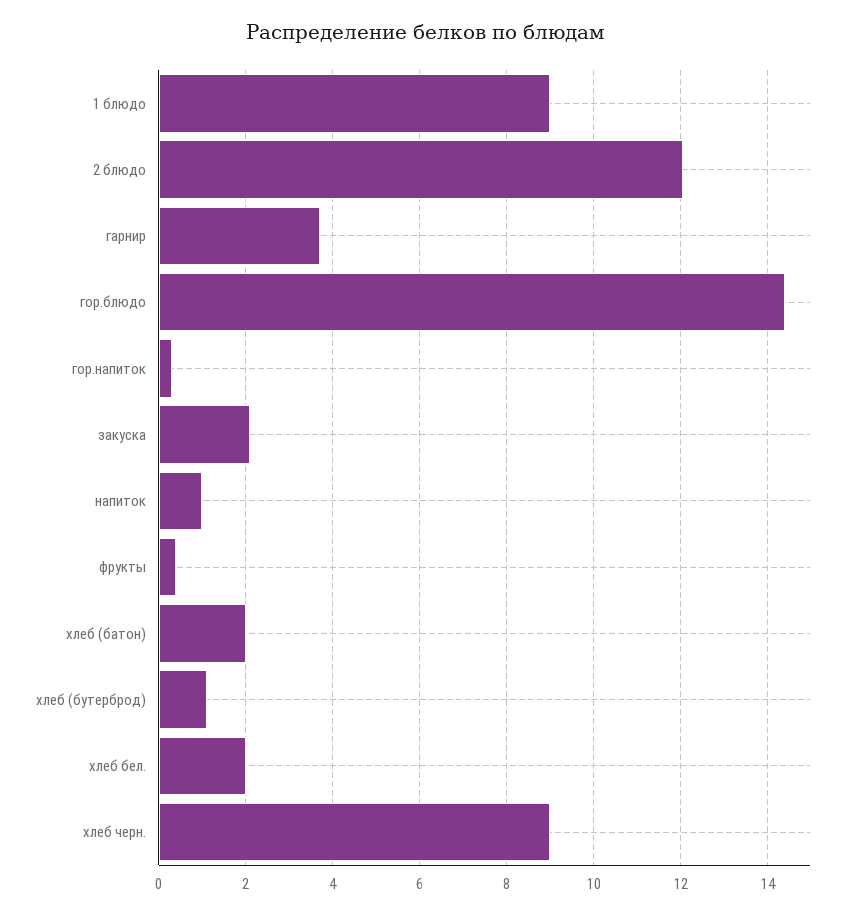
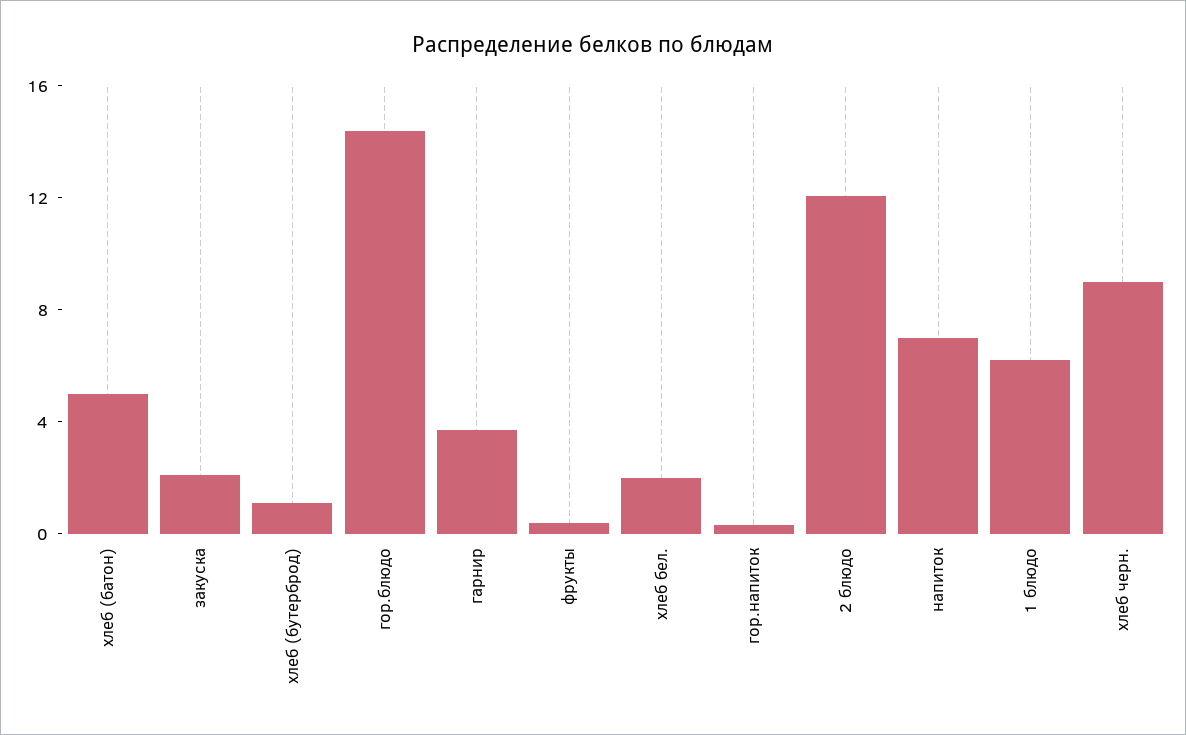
  {
-   "1 блюдо": 9,
+   "1 блюдо": 6,
    "2 блюдо": 12,
    "гарнир": 3.8,
    "гор.блюдо": 14.4,
    "гор.напиток": 0.4,
    "закуска": 2.2,
-   "напиток": 1,
+   "напиток": 7,
    "фрукты": 0.4,
-   "хлеб (батон)": 2,
+   "хлеб (батон)": 5,
    "хлеб (бутерброд)": 1.2,
    "хлеб бел.": 2,
    "хлеб черн.": 9
  }

